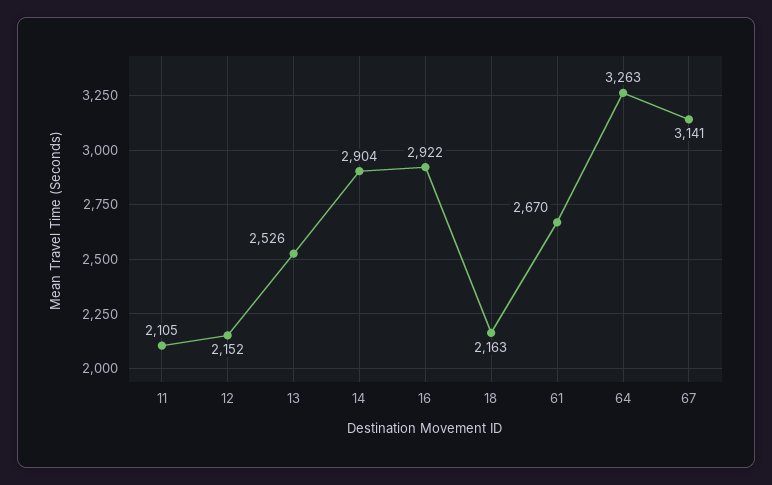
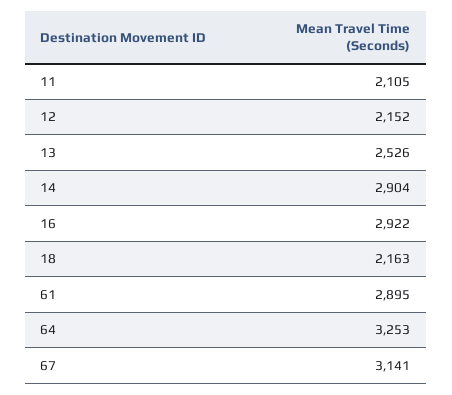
  {
    "11": 2105,
    "12": 2152,
    "13": 2526,
    "14": 2904,
    "16": 2922,
    "18": 2163,
-   "61": 2670,
+   "61": 2895,
-   "64": 3263,
+   "64": 3253,
    "67": 3141
  }

